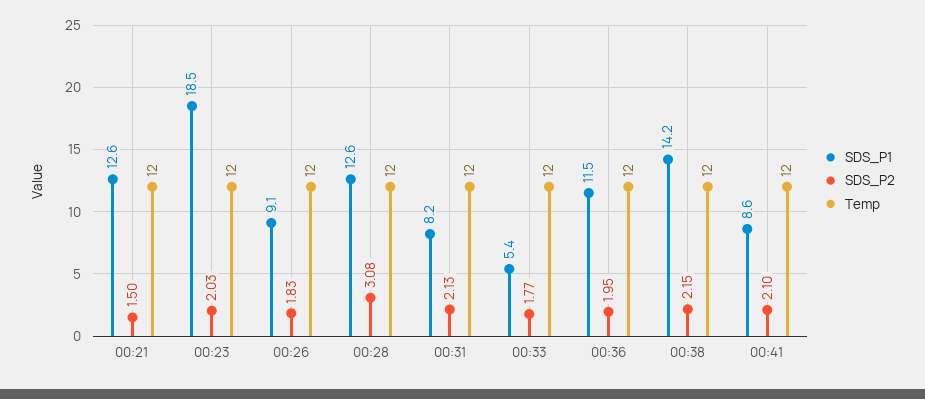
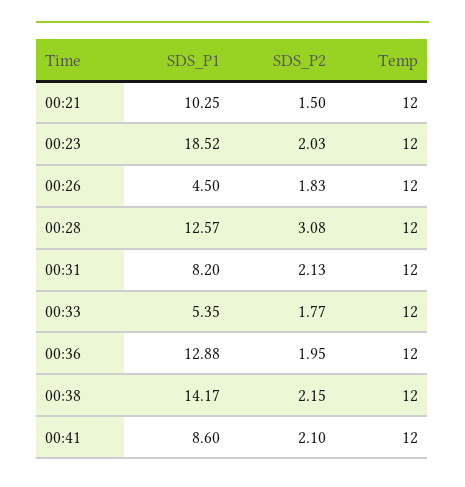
  {
    "SDS_P1": {
-     "00:21": 12.6,
+     "00:21": 10.25,
      "00:23": 18.52,
-     "00:26": 9.1,
+     "00:26": 4.5,
      "00:28": 12.57,
      "00:31": 8.2,
      "00:33": 5.35,
-     "00:36": 11.5,
+     "00:36": 12.88,
      "00:38": 14.17,
      "00:41": 8.6
    },
    "SDS_P2": {
      "00:21": 1.5,
      "00:23": 2.03,
      "00:26": 1.83,
      "00:28": 3.08,
      "00:31": 2.13,
      "00:33": 1.77,
      "00:36": 1.95,
      "00:38": 2.15,
      "00:41": 2.1
    },
    "Temp": {
      "00:21": 12,
      "00:23": 12,
      "00:26": 12,
      "00:28": 12,
      "00:31": 12,
      "00:33": 12,
      "00:36": 12,
      "00:38": 12,
      "00:41": 12
    }
  }

